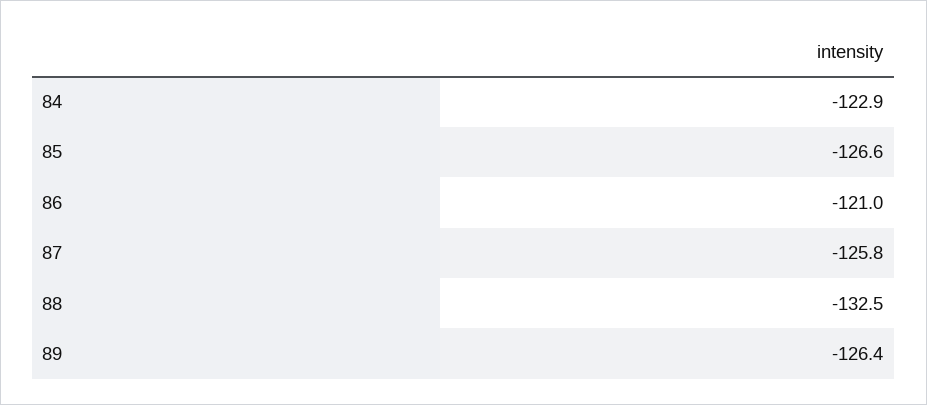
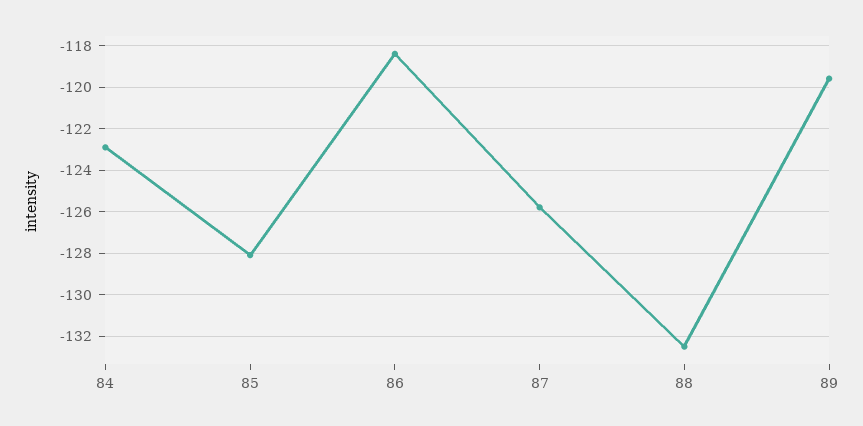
  {
    "84": -122.9,
-   "85": -126.6,
+   "85": -128,
-   "86": -121,
+   "86": -118.5,
    "87": -125.8,
    "88": -132.5,
-   "89": -126.4
+   "89": -119.5
  }

